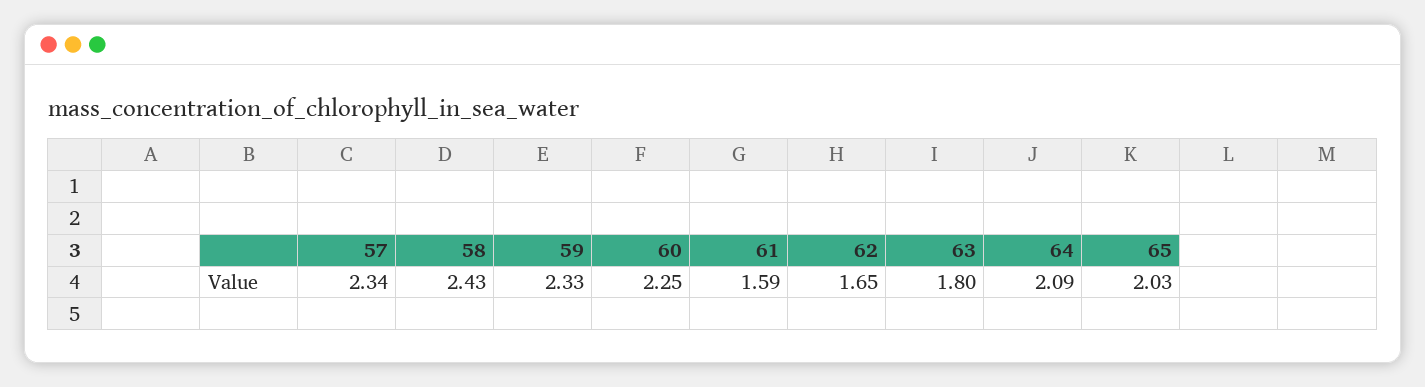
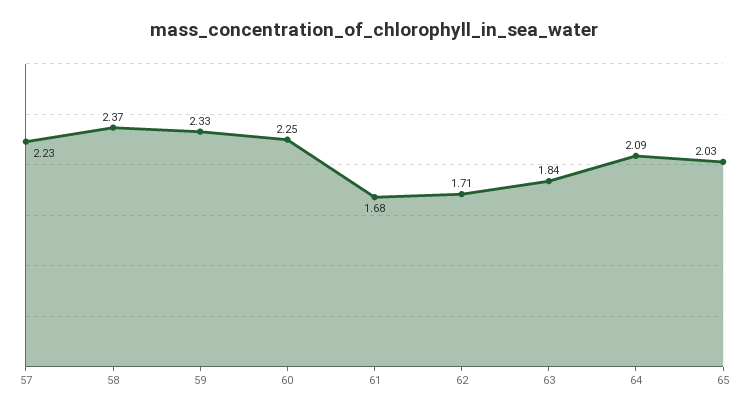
  {
-   "57": 2.34,
+   "57": 2.23,
-   "58": 2.43,
+   "58": 2.37,
    "59": 2.33,
    "60": 2.25,
-   "61": 1.59,
+   "61": 1.68,
-   "62": 1.65,
+   "62": 1.71,
-   "63": 1.8,
+   "63": 1.84,
    "64": 2.09,
    "65": 2.03
  }

